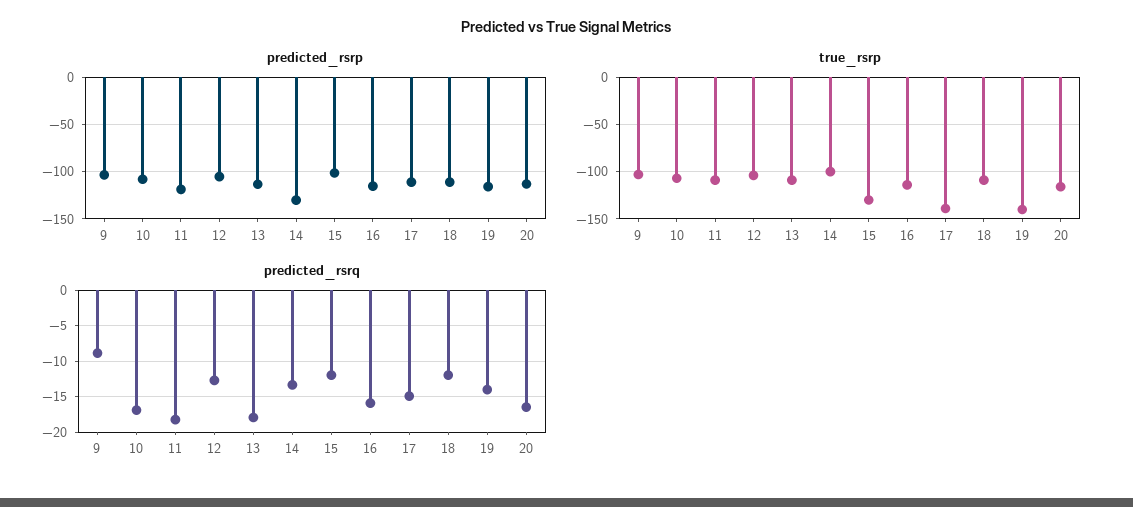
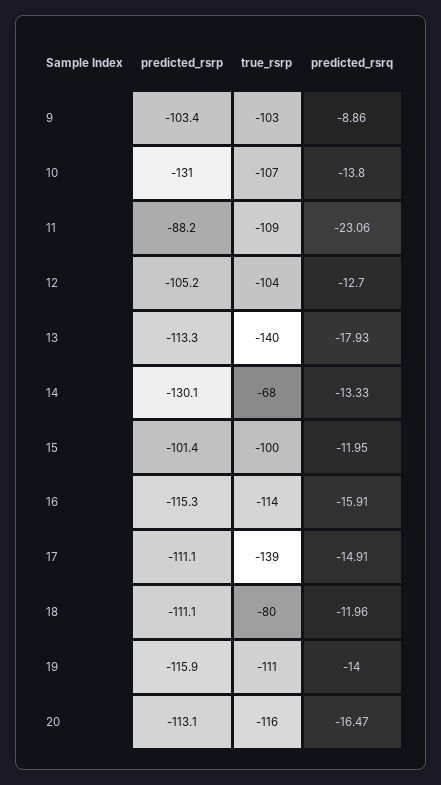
  {
    "predicted_rsrp": {
      "9": -103.4,
-     "10": -110,
+     "10": -131,
-     "11": -120,
+     "11": -88.2,
      "12": -105.2,
      "13": -113.3,
      "14": -130.1,
      "15": -101.4,
      "16": -115.3,
      "17": -111.1,
      "18": -111.1,
      "19": -115.9,
      "20": -113.1
    },
    "true_rsrp": {
      "9": -103,
      "10": -107,
      "11": -109,
      "12": -104,
-     "13": -110,
+     "13": -140,
-     "14": -100,
+     "14": -68,
-     "15": -130,
+     "15": -100,
      "16": -114,
      "17": -139,
-     "18": -110,
+     "18": -80,
-     "19": -140,
+     "19": -111,
      "20": -116
    },
    "predicted_rsrq": {
      "9": -8.86,
-     "10": -17,
+     "10": -13.8,
-     "11": -18,
+     "11": -23.06,
      "12": -12.7,
      "13": -17.93,
      "14": -13.33,
      "15": -11.95,
      "16": -15.91,
      "17": -14.91,
      "18": -11.96,
      "19": -14,
      "20": -16.47
    }
  }

